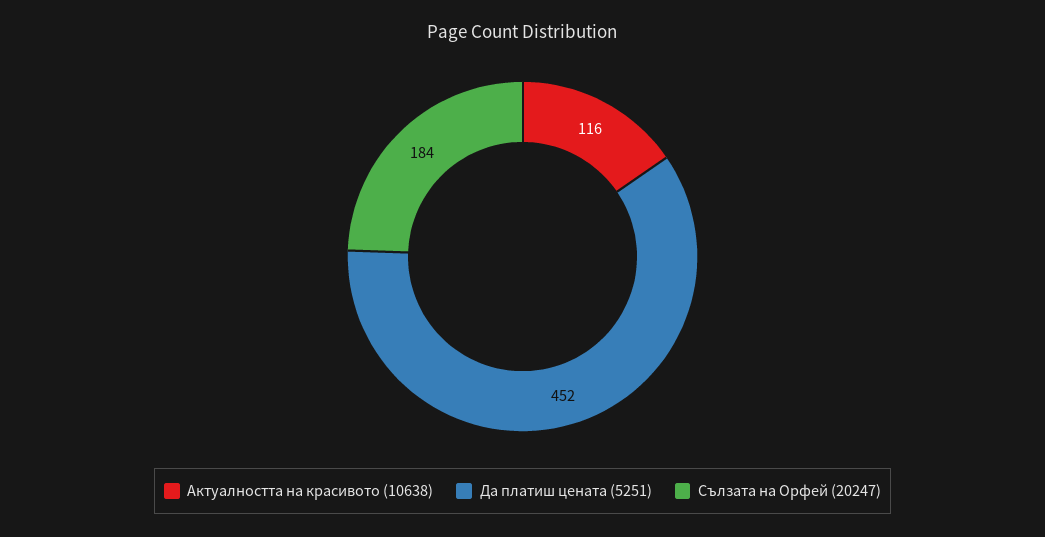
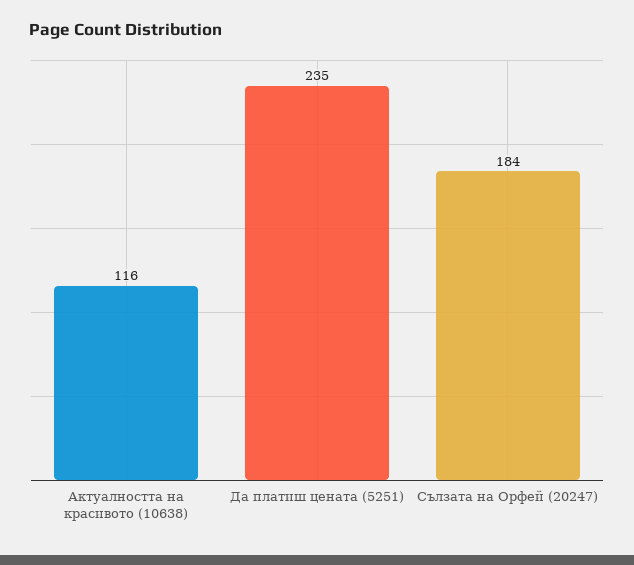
  {
    "Актуалността на красивото (10638)": 116,
-   "Да платиш цената (5251)": 452,
+   "Да платиш цената (5251)": 235,
    "Сълзата на Орфей (20247)": 184
  }

